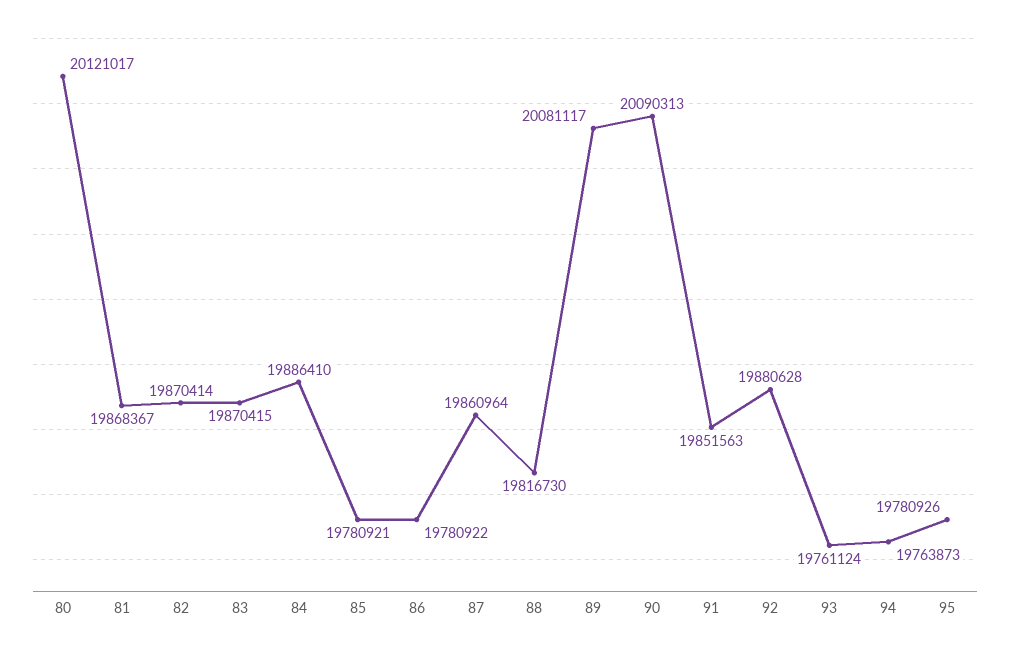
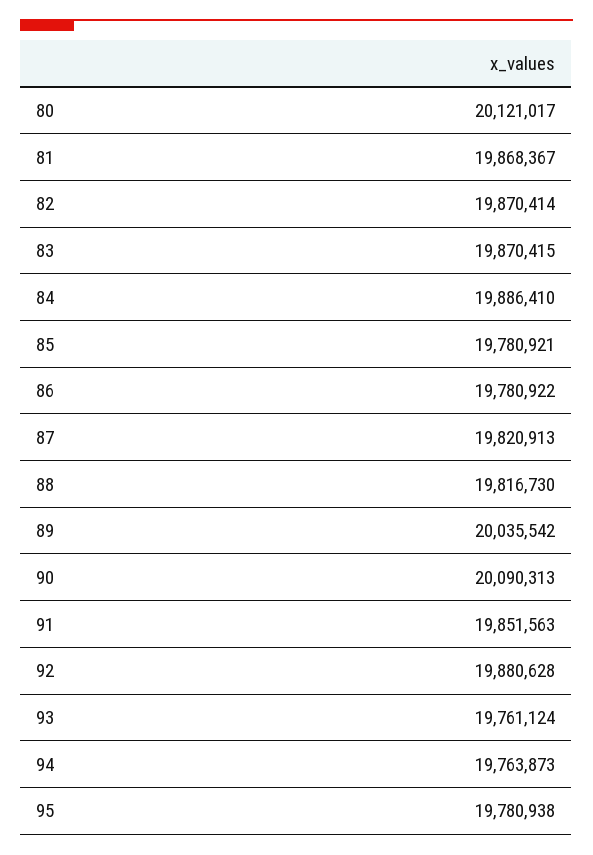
  {
    "80": 20121017,
    "81": 19868367,
    "82": 19870414,
    "83": 19870415,
    "84": 19886410,
    "85": 19780921,
    "86": 19780922,
-   "87": 19860964,
+   "87": 19820913,
    "88": 19816730,
-   "89": 20081117,
+   "89": 20035542,
    "90": 20090313,
    "91": 19851563,
    "92": 19880628,
    "93": 19761124,
    "94": 19763873,
-   "95": 19780926
+   "95": 19780938
  }

